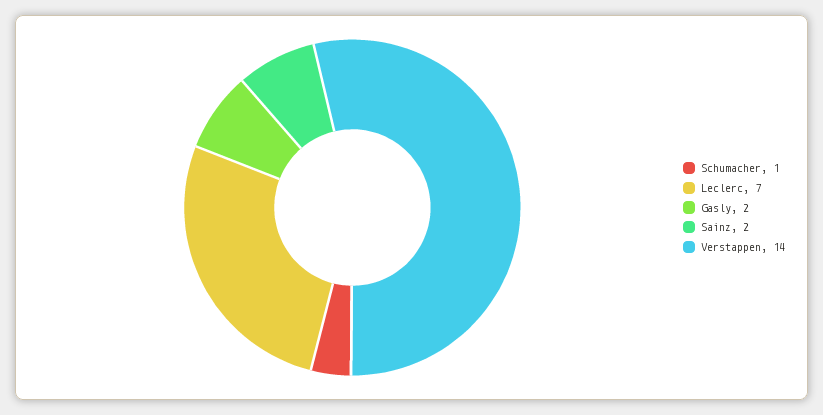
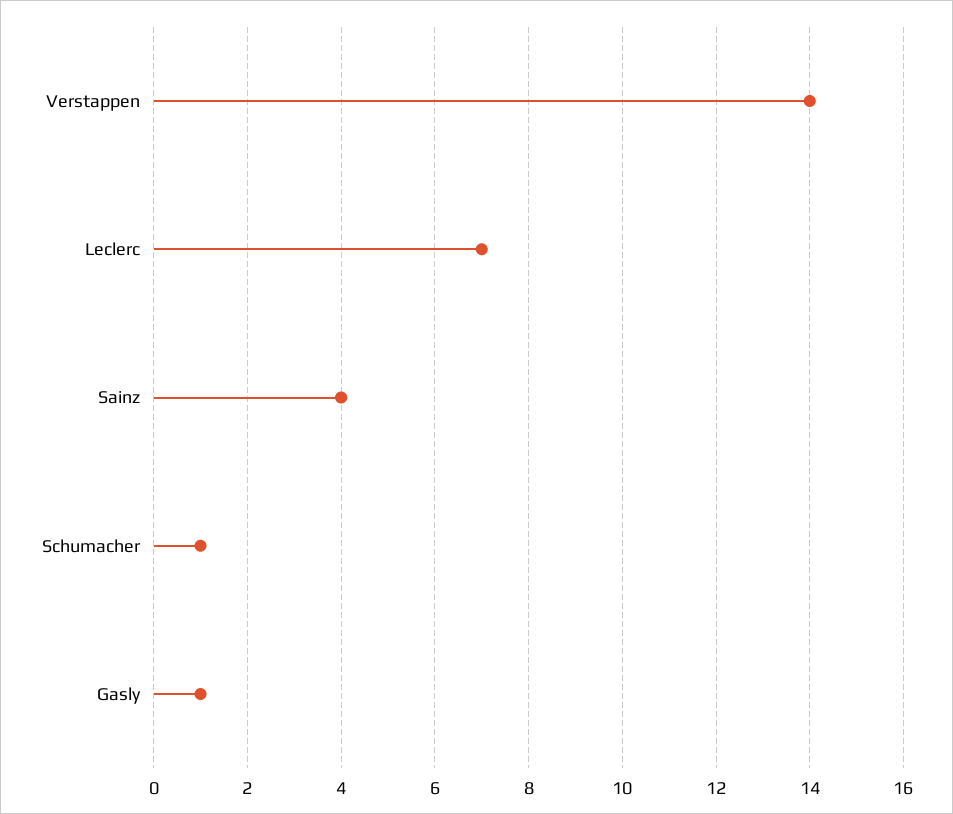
  {
    "Schumacher": 1,
    "Leclerc": 7,
-   "Gasly": 2,
+   "Gasly": 1,
-   "Sainz": 2,
+   "Sainz": 4,
    "Verstappen": 14
  }

